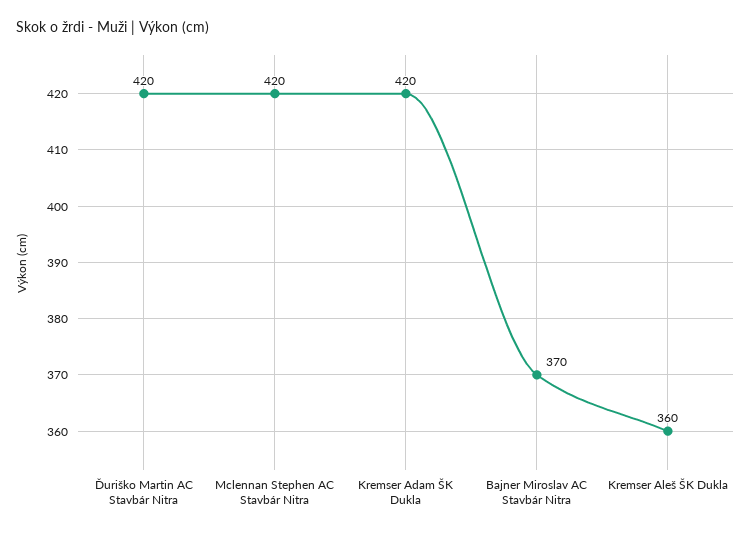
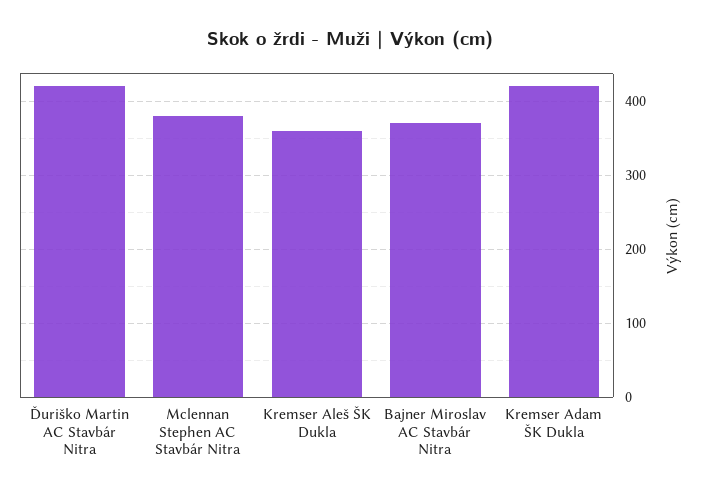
  {
    "Ďuriško Martin AC Stavbár Nitra": 420,
-   "Mclennan Stephen AC Stavbár Nitra": 420,
+   "Mclennan Stephen AC Stavbár Nitra": 380,
    "Kremser Adam ŠK Dukla": 420,
    "Bajner Miroslav AC Stavbár Nitra": 370,
    "Kremser Aleš ŠK Dukla": 360
  }

